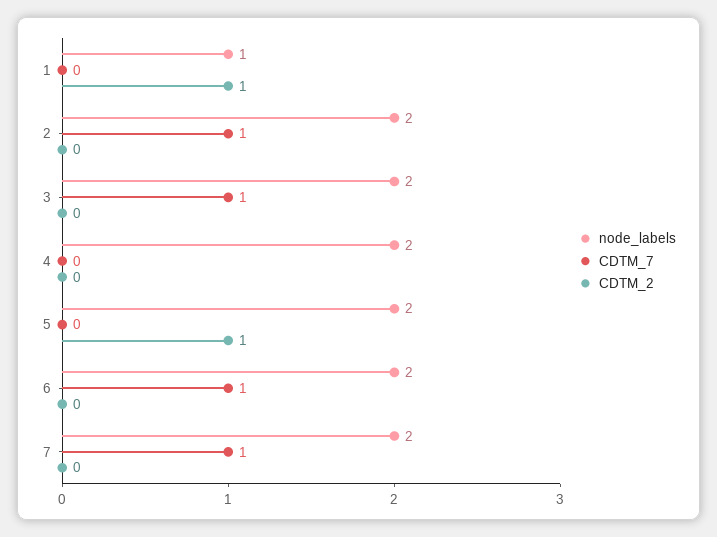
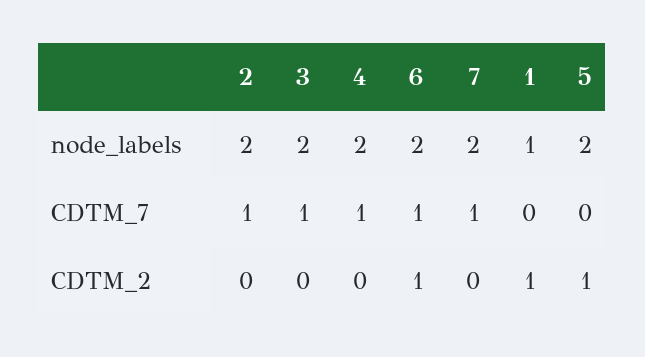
  {
    "node_labels": {
      "1": 1,
      "2": 2,
      "3": 2,
      "4": 2,
      "5": 2,
      "6": 2,
      "7": 2
    },
    "CDTM_7": {
      "1": 0,
      "2": 1,
      "3": 1,
-     "4": 0,
+     "4": 1,
      "5": 0,
      "6": 1,
      "7": 1
    },
    "CDTM_2": {
      "1": 1,
      "2": 0,
      "3": 0,
      "4": 0,
      "5": 1,
-     "6": 0,
+     "6": 1,
      "7": 0
    }
  }

